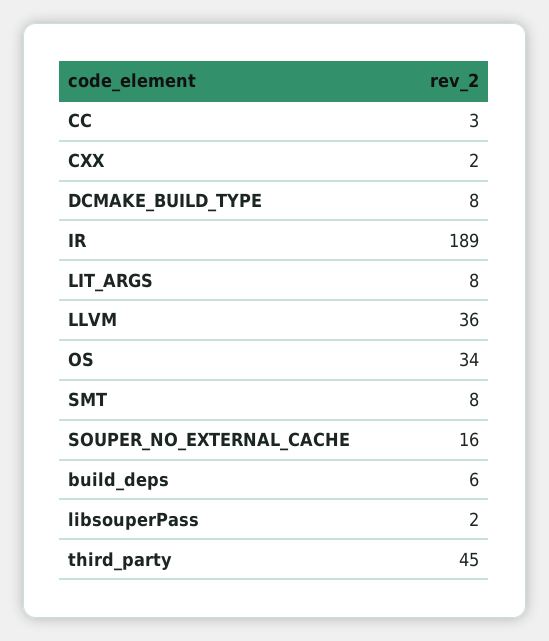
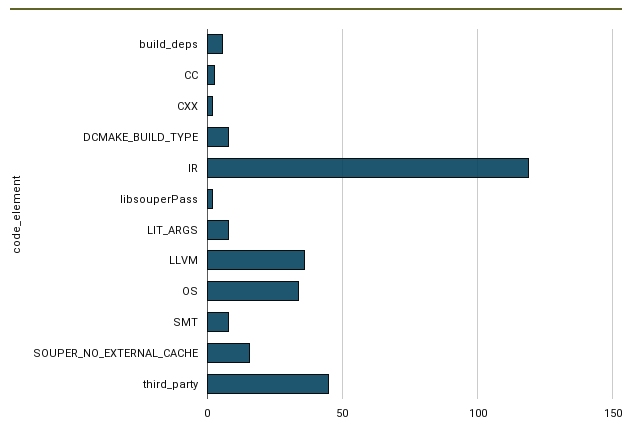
  {
    "CC": 3,
    "CXX": 2,
    "DCMAKE_BUILD_TYPE": 8,
-   "IR": 189,
+   "IR": 120,
    "LIT_ARGS": 8,
    "LLVM": 36,
    "OS": 34,
    "SMT": 8,
    "SOUPER_NO_EXTERNAL_CACHE": 16,
    "build_deps": 6,
    "libsouperPass": 2,
    "third_party": 45
  }

